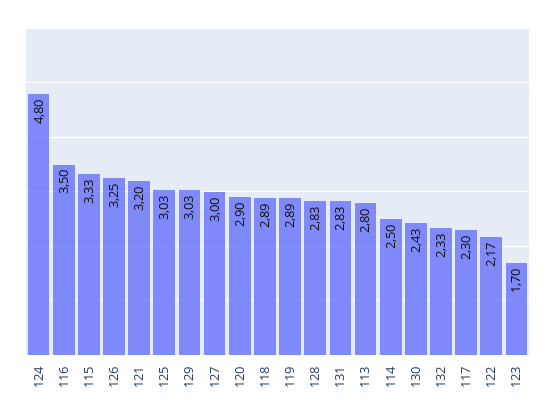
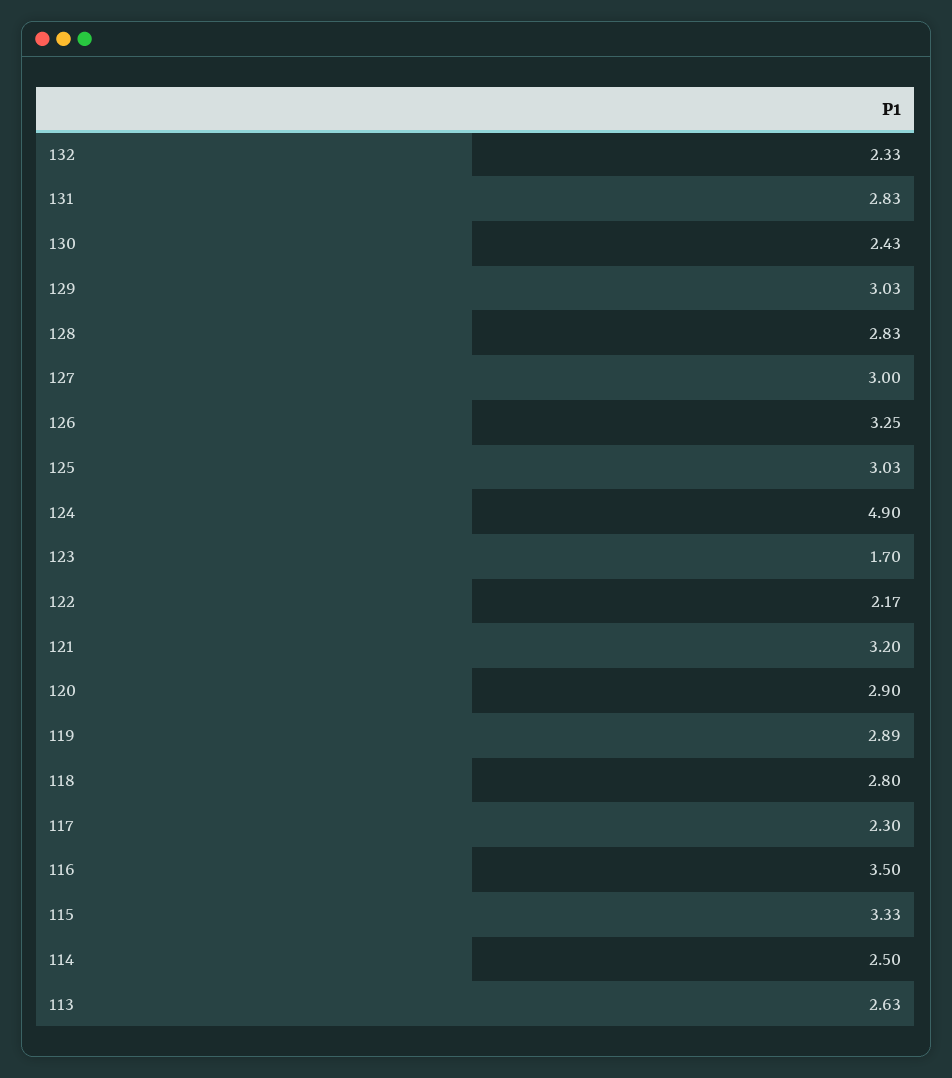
  {
-   "124": 4.8,
+   "124": 4.9,
    "116": 3.5,
    "115": 3.33,
    "126": 3.25,
    "121": 3.2,
    "125": 3.03,
    "129": 3.03,
    "127": 3,
    "120": 2.9,
-   "118": 2.89,
+   "118": 2.8,
    "119": 2.89,
    "128": 2.83,
    "131": 2.83,
-   "113": 2.8,
+   "113": 2.63,
    "114": 2.5,
    "130": 2.43,
    "132": 2.33,
    "117": 2.3,
    "122": 2.17,
    "123": 1.7
  }

